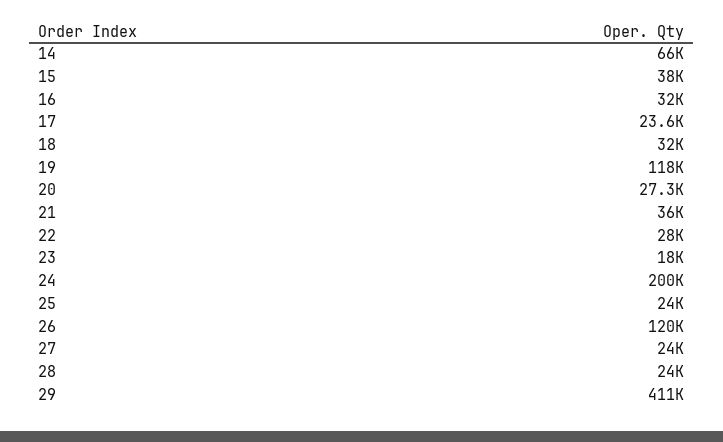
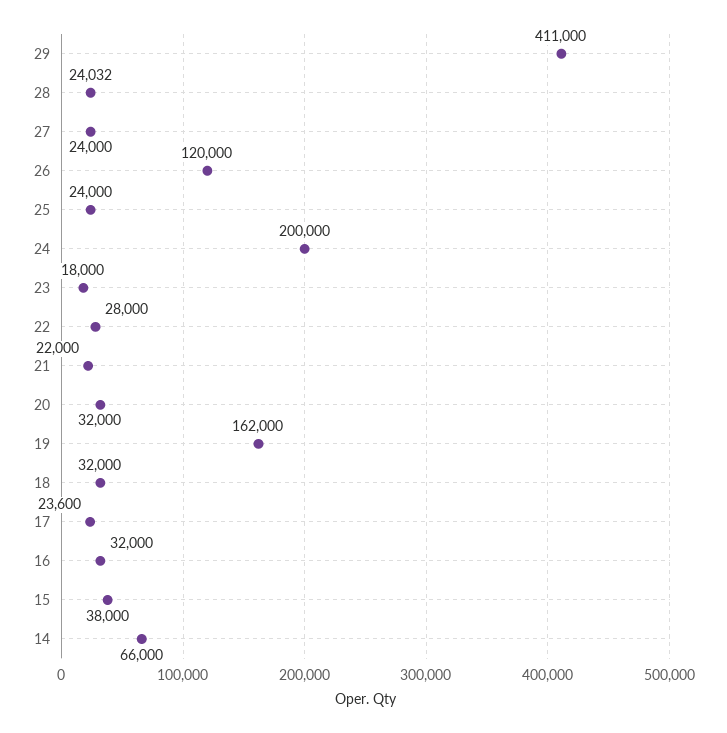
  {
    "14": 66000,
    "15": 38000,
    "16": 32000,
    "17": 23600,
    "18": 32000,
-   "19": 118000,
+   "19": 162000,
-   "20": 27300,
+   "20": 32000,
-   "21": 36000,
+   "21": 22000,
    "22": 28000,
    "23": 18000,
    "24": 200000,
    "25": 24000,
    "26": 120000,
    "27": 24000,
    "28": 24032,
    "29": 411000
  }

